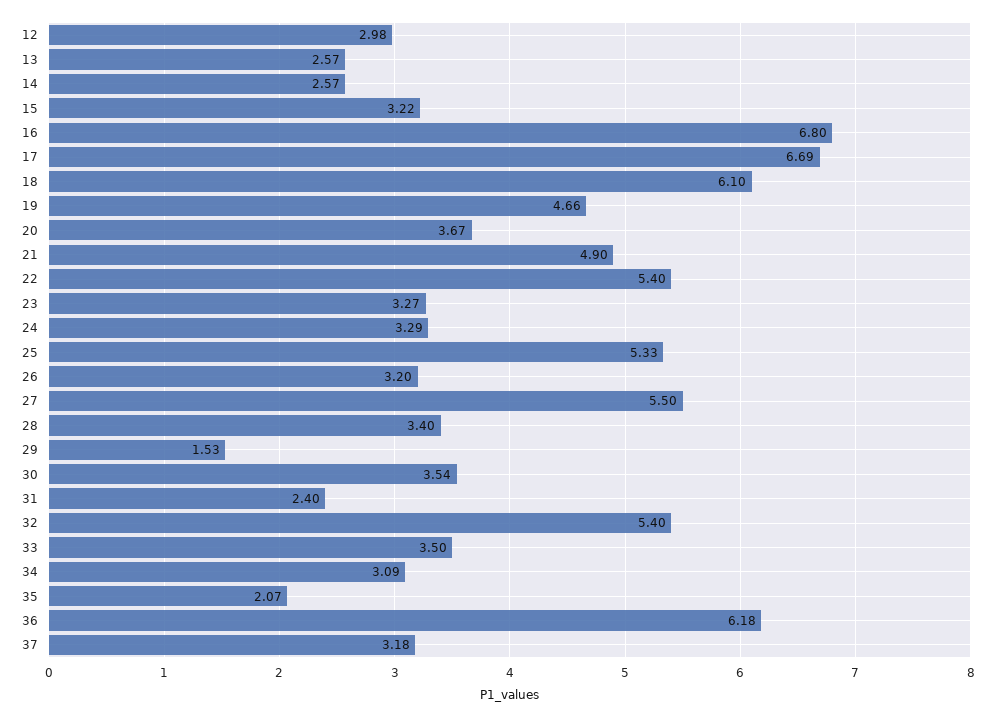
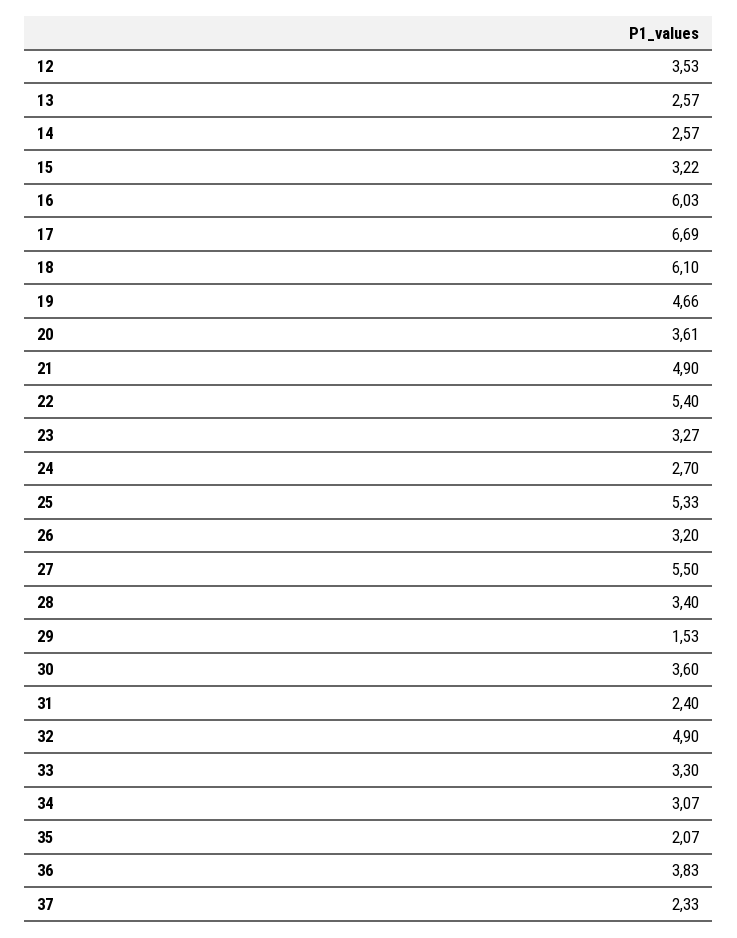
  {
-   "12": 2.98,
+   "12": 3.53,
    "13": 2.57,
    "14": 2.57,
    "15": 3.22,
-   "16": 6.8,
+   "16": 6.03,
    "17": 6.69,
    "18": 6.1,
    "19": 4.66,
-   "20": 3.67,
+   "20": 3.61,
    "21": 4.9,
    "22": 5.4,
    "23": 3.27,
-   "24": 3.29,
+   "24": 2.7,
    "25": 5.33,
    "26": 3.2,
    "27": 5.5,
    "28": 3.4,
    "29": 1.53,
-   "30": 3.54,
+   "30": 3.6,
    "31": 2.4,
-   "32": 5.4,
+   "32": 4.9,
-   "33": 3.5,
+   "33": 3.3,
-   "34": 3.09,
+   "34": 3.07,
    "35": 2.07,
-   "36": 6.18,
+   "36": 3.83,
-   "37": 3.18
+   "37": 2.33
  }

